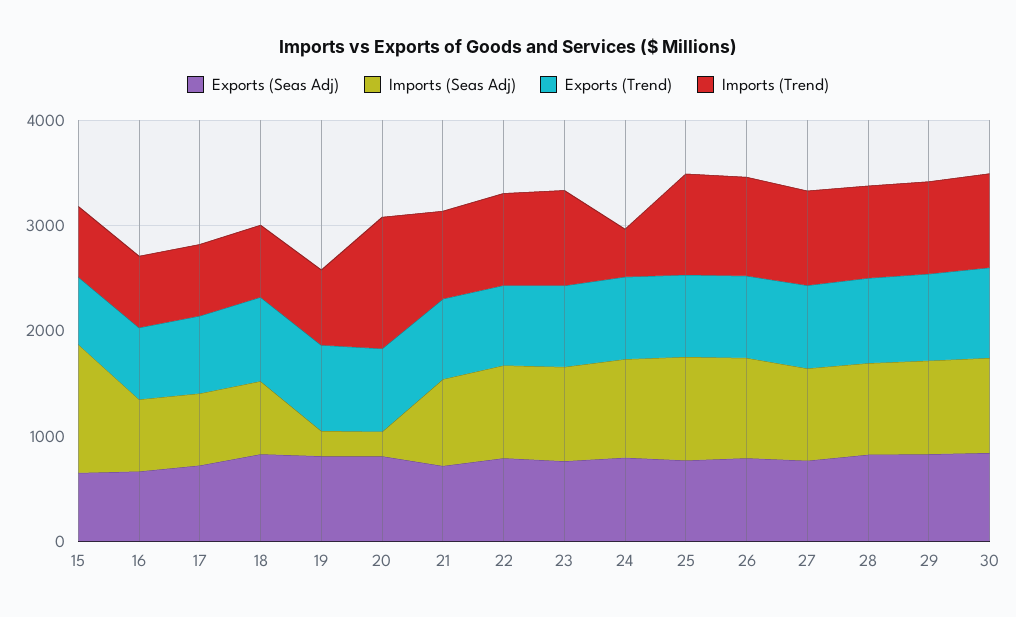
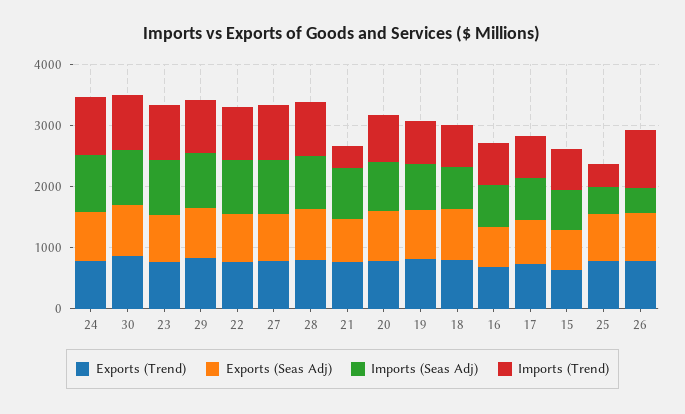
  {
    "Exports (Seas Adj)": {
      "15": 600,
      "16": 600,
      "17": 800,
      "18": 800,
      "19": 800,
      "20": 800,
      "21": 800,
      "22": 800,
      "23": 800,
      "24": 800,
      "25": 800,
      "26": 800,
      "27": 800,
      "28": 800,
      "29": 800,
      "30": 800
    },
    "Imports (Seas Adj)": {
-     "15": 1200,
+     "15": 600,
      "16": 600,
      "17": 600,
      "18": 600,
-     "19": 200,
+     "19": 800,
-     "20": 200,
+     "20": 800,
      "21": 800,
      "22": 800,
      "23": 800,
      "24": 1000,
-     "25": 1000,
+     "25": 400,
-     "26": 1000,
+     "26": 400,
      "27": 800,
      "28": 800,
      "29": 800,
      "30": 1000
    },
    "Exports (Trend)": {
      "15": 600,
      "16": 600,
      "17": 800,
      "18": 800,
      "19": 800,
      "20": 800,
      "21": 800,
      "22": 800,
      "23": 800,
      "24": 800,
      "25": 800,
      "26": 800,
      "27": 800,
      "28": 800,
      "29": 800,
      "30": 800
    },
    "Imports (Trend)": {
      "15": 600,
      "16": 600,
      "17": 600,
      "18": 600,
      "19": 800,
-     "20": 1200,
+     "20": 800,
-     "21": 800,
+     "21": 400,
      "22": 800,
      "23": 1000,
-     "24": 400,
+     "24": 1000,
-     "25": 1000,
+     "25": 400,
      "26": 1000,
      "27": 800,
      "28": 800,
      "29": 800,
      "30": 800
    }
  }

